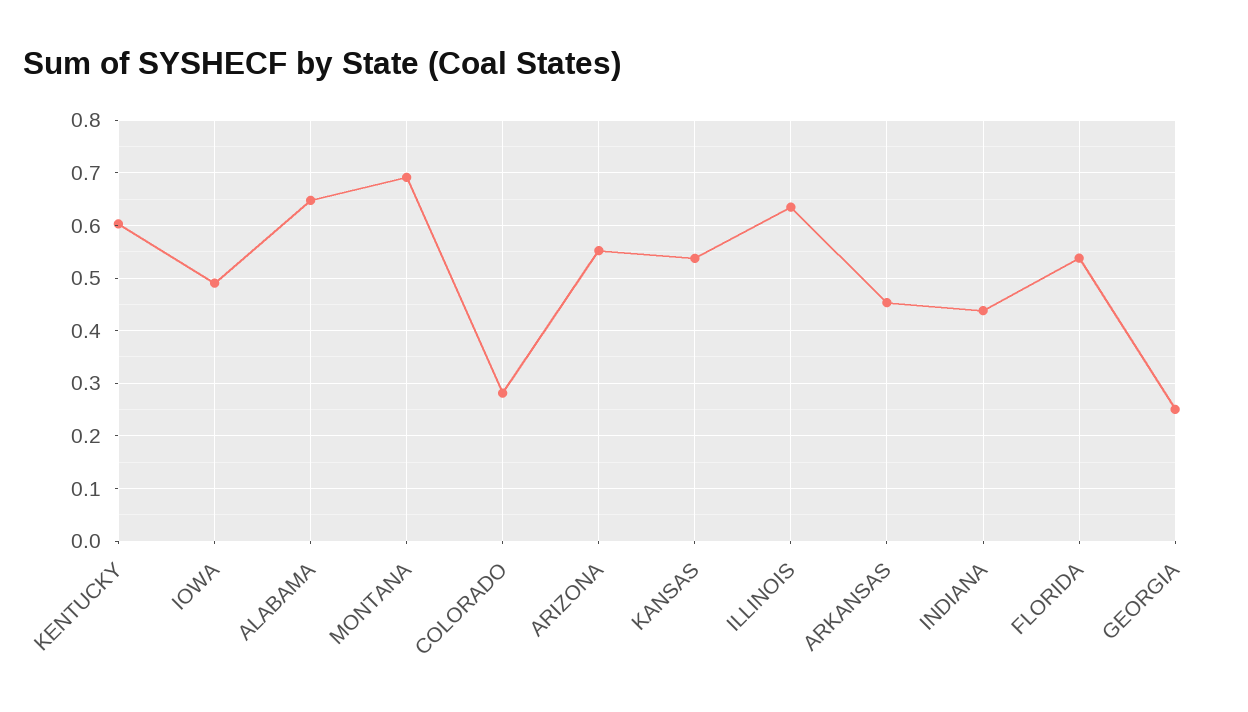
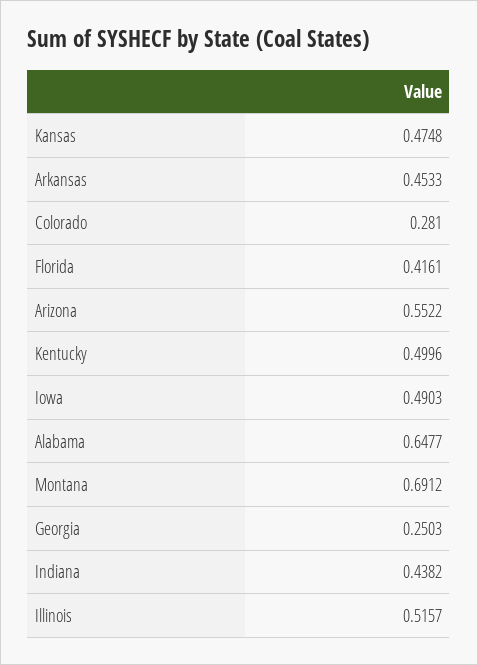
  {
-   "KENTUCKY": 0.6,
+   "KENTUCKY": 0.4996,
    "IOWA": 0.4903,
    "ALABAMA": 0.6477,
    "MONTANA": 0.6912,
    "COLORADO": 0.281,
    "ARIZONA": 0.5522,
-   "KANSAS": 0.54,
+   "KANSAS": 0.4748,
-   "ILLINOIS": 0.64,
+   "ILLINOIS": 0.5157,
    "ARKANSAS": 0.4533,
    "INDIANA": 0.4382,
-   "FLORIDA": 0.54,
+   "FLORIDA": 0.4161,
    "GEORGIA": 0.2503
  }

